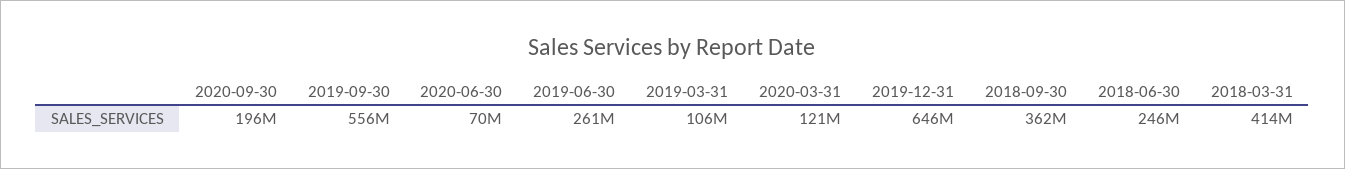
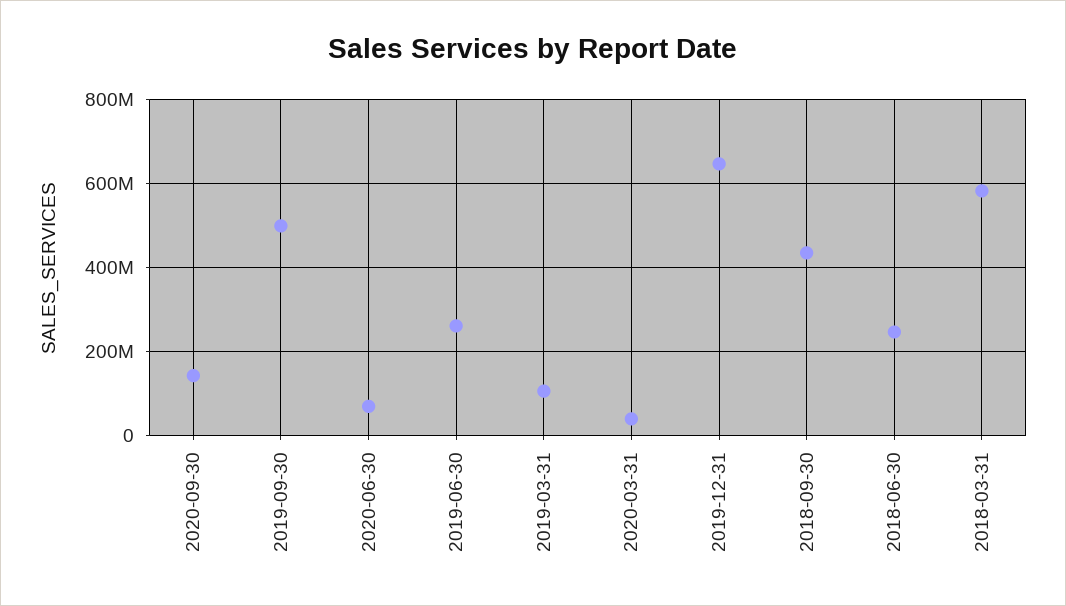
  {
-   "2020-09-30": 196000000,
+   "2020-09-30": 140000000,
-   "2019-09-30": 556000000,
+   "2019-09-30": 500000000,
    "2020-06-30": 70000000,
    "2019-06-30": 261000000,
    "2019-03-31": 106000000,
-   "2020-03-31": 121000000,
+   "2020-03-31": 40000000,
    "2019-12-31": 646000000,
-   "2018-09-30": 362000000,
+   "2018-09-30": 440000000,
    "2018-06-30": 246000000,
-   "2018-03-31": 414000000
+   "2018-03-31": 580000000
  }

